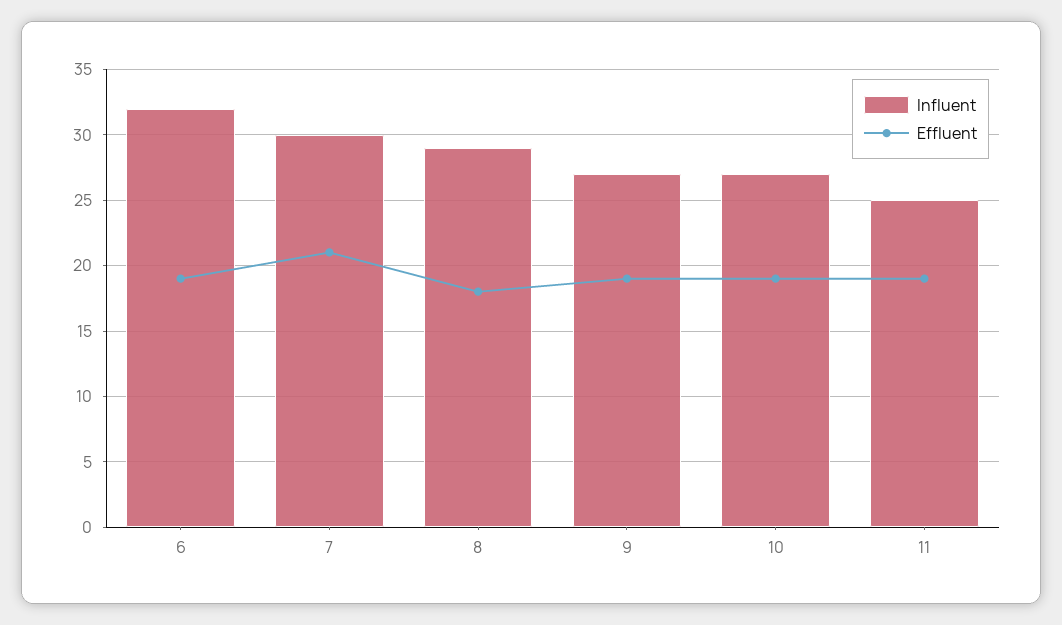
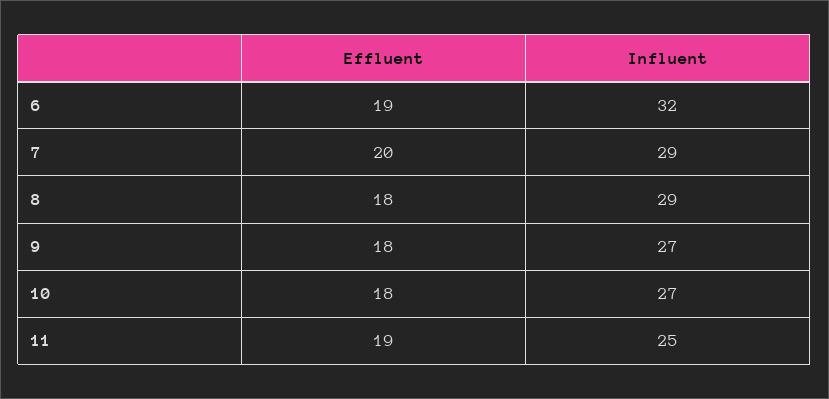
  {
    "Influent": {
      "6": 32,
-     "7": 30,
+     "7": 29,
      "8": 29,
      "9": 27,
      "10": 27,
      "11": 25
    },
    "Effluent": {
      "6": 19,
-     "7": 21,
+     "7": 20,
      "8": 18,
-     "9": 19,
+     "9": 18,
-     "10": 19,
+     "10": 18,
      "11": 19
    }
  }

